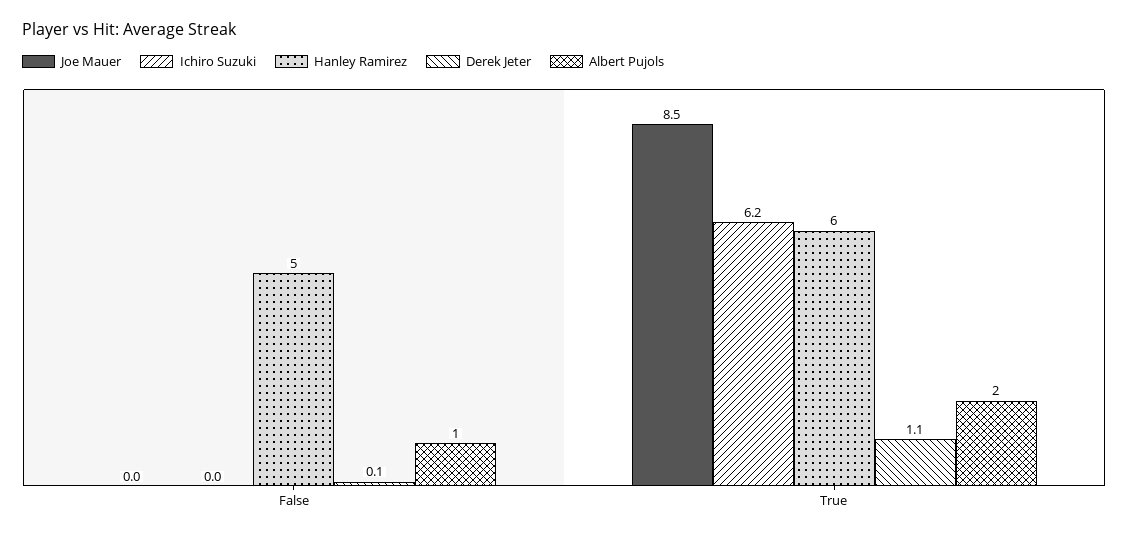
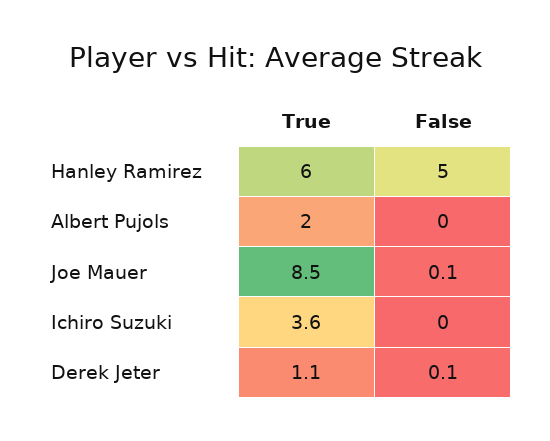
  {
    "Joe Mauer": {
-     "False": 0,
+     "False": 0.1,
      "True": 8.5
    },
    "Ichiro Suzuki": {
      "False": 0,
-     "True": 6.2
+     "True": 3.6
    },
    "Hanley Ramirez": {
      "False": 5,
      "True": 6
    },
    "Derek Jeter": {
      "False": 0.1,
      "True": 1.1
    },
    "Albert Pujols": {
-     "False": 1,
+     "False": 0,
      "True": 2
    }
  }

